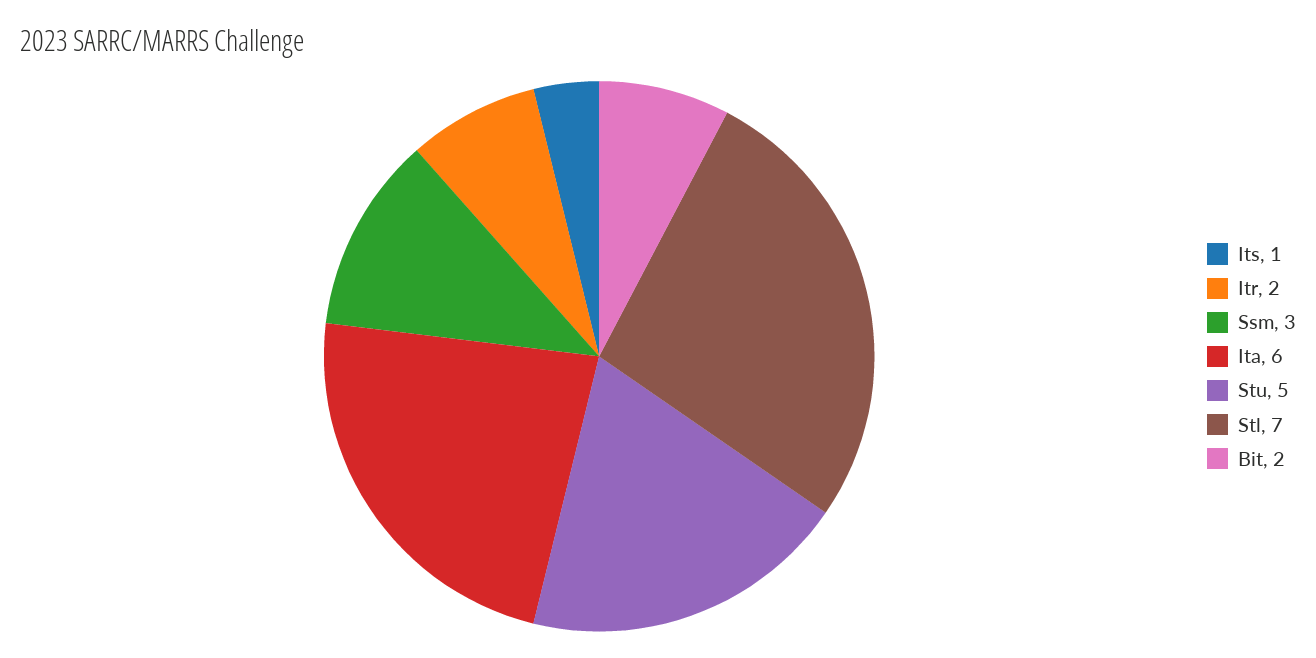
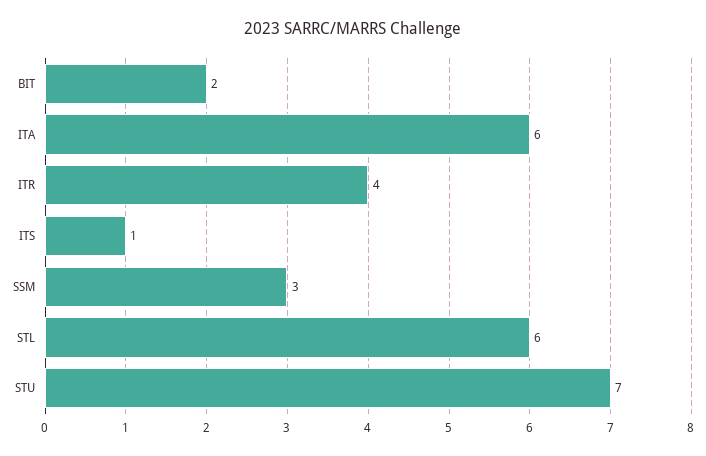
  {
    "Its": 1,
-   "Itr": 2,
+   "Itr": 4,
    "Ssm": 3,
    "Ita": 6,
-   "Stu": 5,
+   "Stu": 7,
-   "Stl": 7,
+   "Stl": 6,
    "Bit": 2
  }

